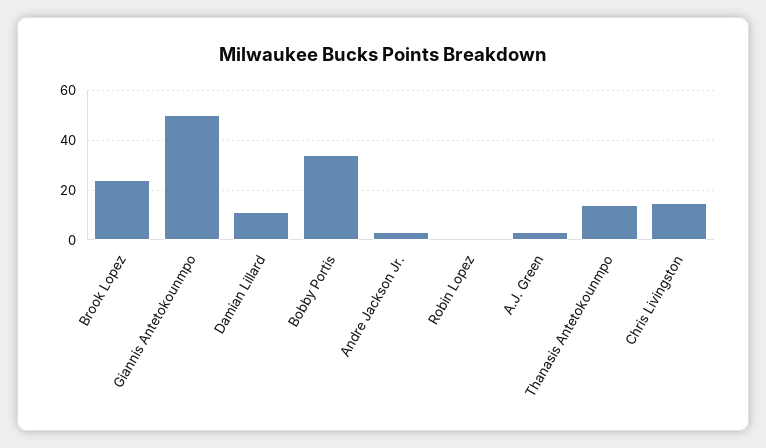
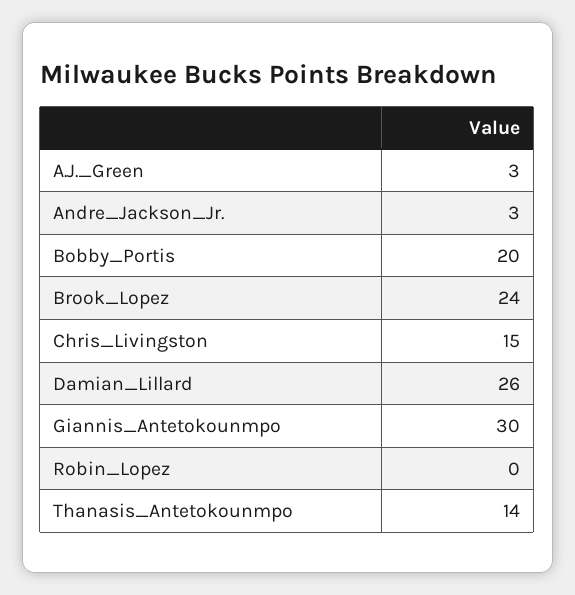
  {
    "Brook Lopez": 24,
-   "Giannis Antetokounmpo": 50,
+   "Giannis Antetokounmpo": 30,
-   "Damian Lillard": 10,
+   "Damian Lillard": 26,
-   "Bobby Portis": 35,
+   "Bobby Portis": 20,
    "Andre Jackson Jr.": 3,
    "Robin Lopez": 0,
    "A.J. Green": 3,
    "Thanasis Antetokounmpo": 14,
    "Chris Livingston": 15
  }

